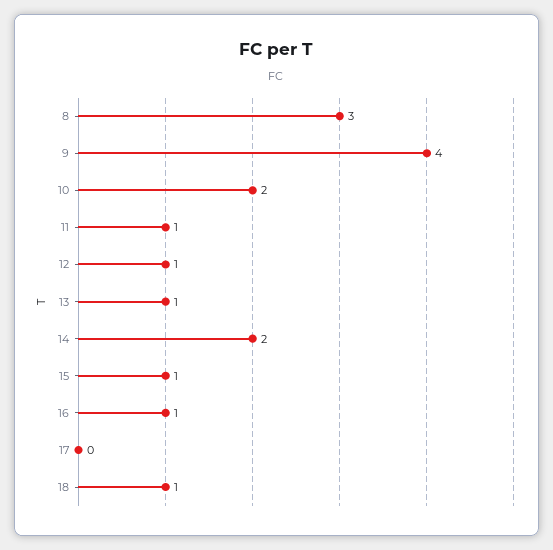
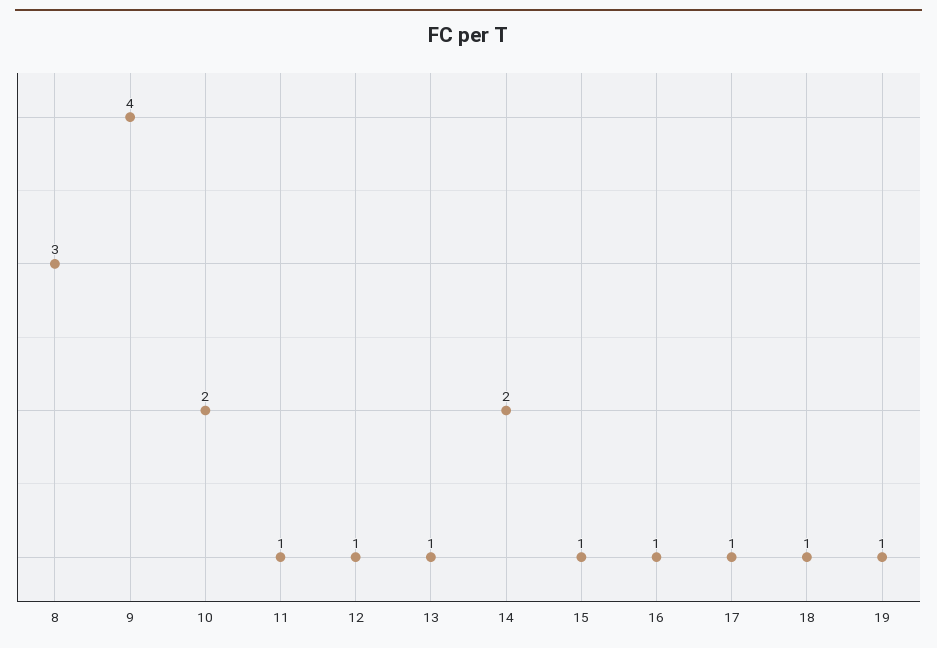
  {
    "8": 3,
    "9": 4,
    "10": 2,
    "11": 1,
    "12": 1,
    "13": 1,
    "14": 2,
    "15": 1,
    "16": 1,
-   "17": 0,
+   "17": 1,
-   "18": 1
+   "18": 1,
+   "19": 1
  }

